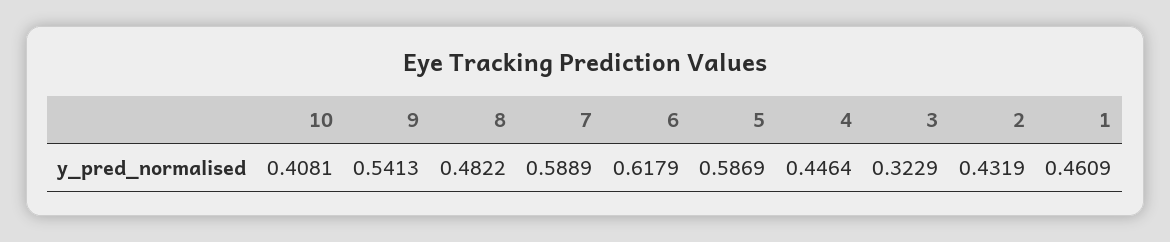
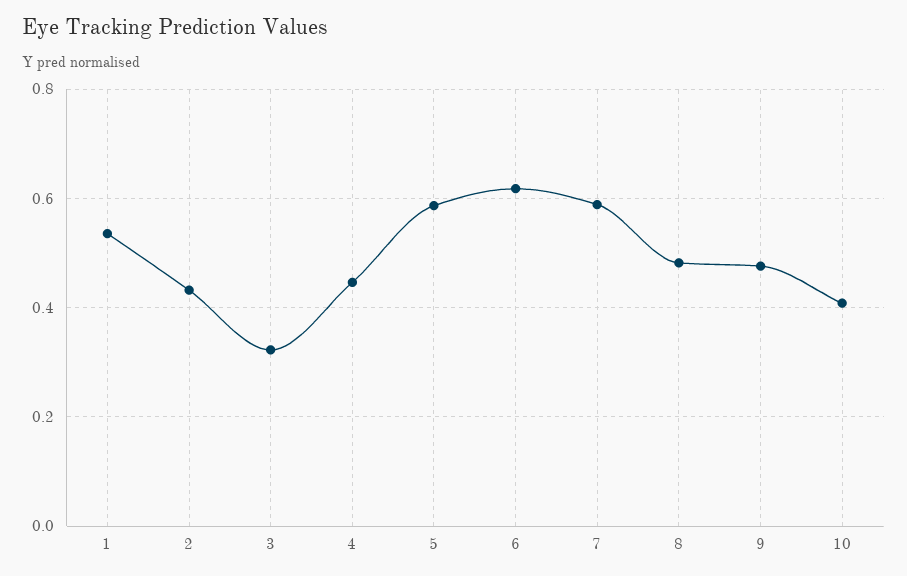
  {
    "10": 0.4081,
-   "9": 0.5413,
+   "9": 0.48,
    "8": 0.4822,
    "7": 0.5889,
    "6": 0.6179,
    "5": 0.5869,
    "4": 0.4464,
    "3": 0.3229,
    "2": 0.4319,
-   "1": 0.4609
+   "1": 0.54
  }

